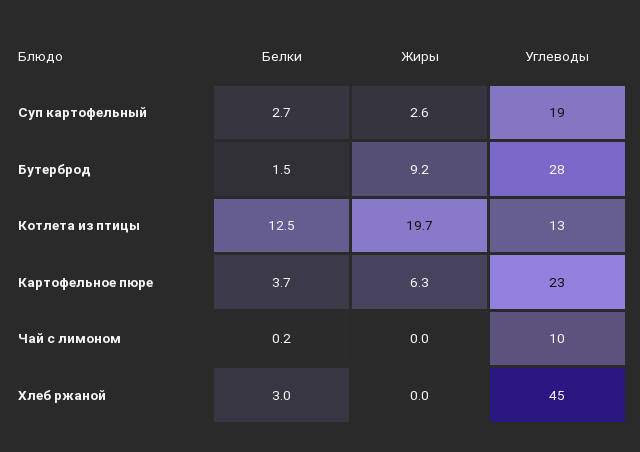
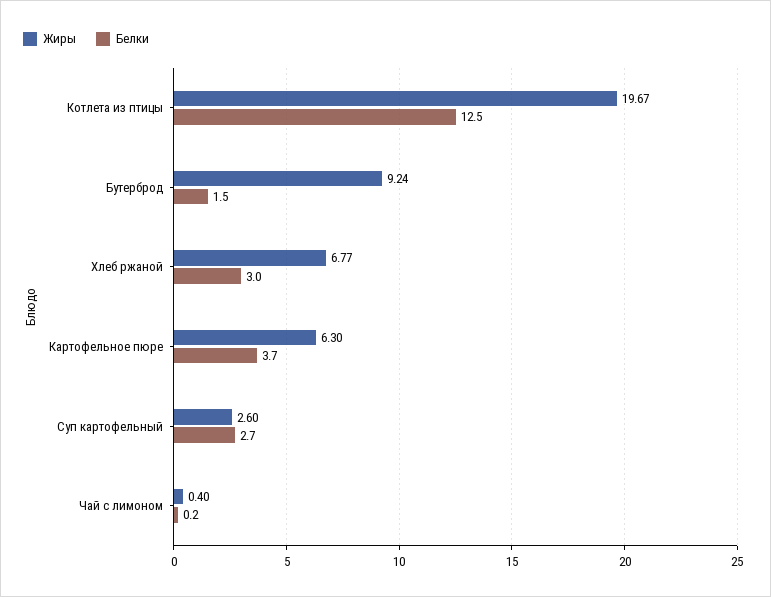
  {
    "Белки": {
      "Суп картофельный": 2.7,
      "Бутерброд": 1.5,
      "Котлета из птицы": 12.5,
      "Картофельное пюре": 3.7,
      "Чай с лимоном": 0.2,
      "Хлеб ржаной": 3
    },
    "Жиры": {
      "Суп картофельный": 2.6,
      "Бутерброд": 9.24,
      "Котлета из птицы": 19.67,
      "Картофельное пюре": 6.3,
-     "Чай с лимоном": 0,
+     "Чай с лимоном": 0.4,
-     "Хлеб ржаной": 0
+     "Хлеб ржаной": 6.77
-   },
+   }
-   "Углеводы": {
-     "Суп картофельный": 19,
-     "Бутерброд": 28,
-     "Котлета из птицы": 13,
-     "Картофельное пюре": 23,
-     "Чай с лимоном": 10,
-     "Хлеб ржаной": 45
-   }
  }

